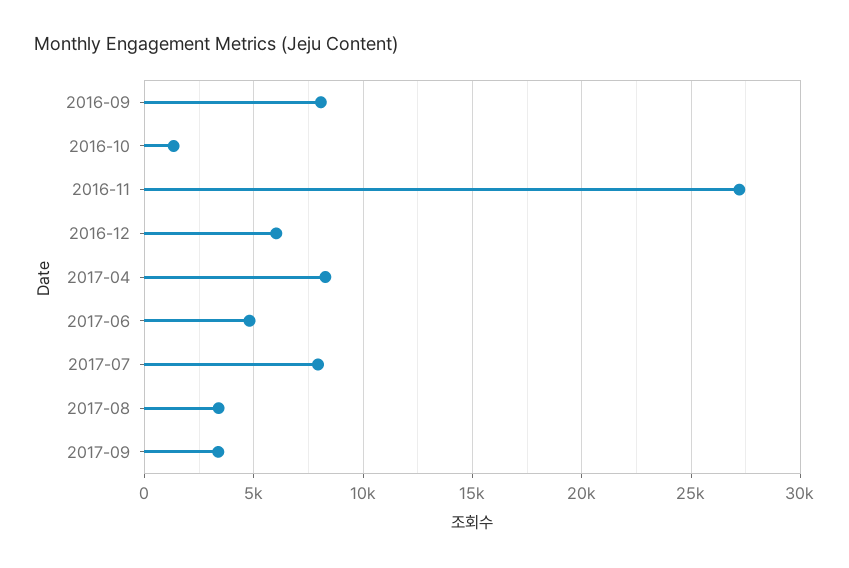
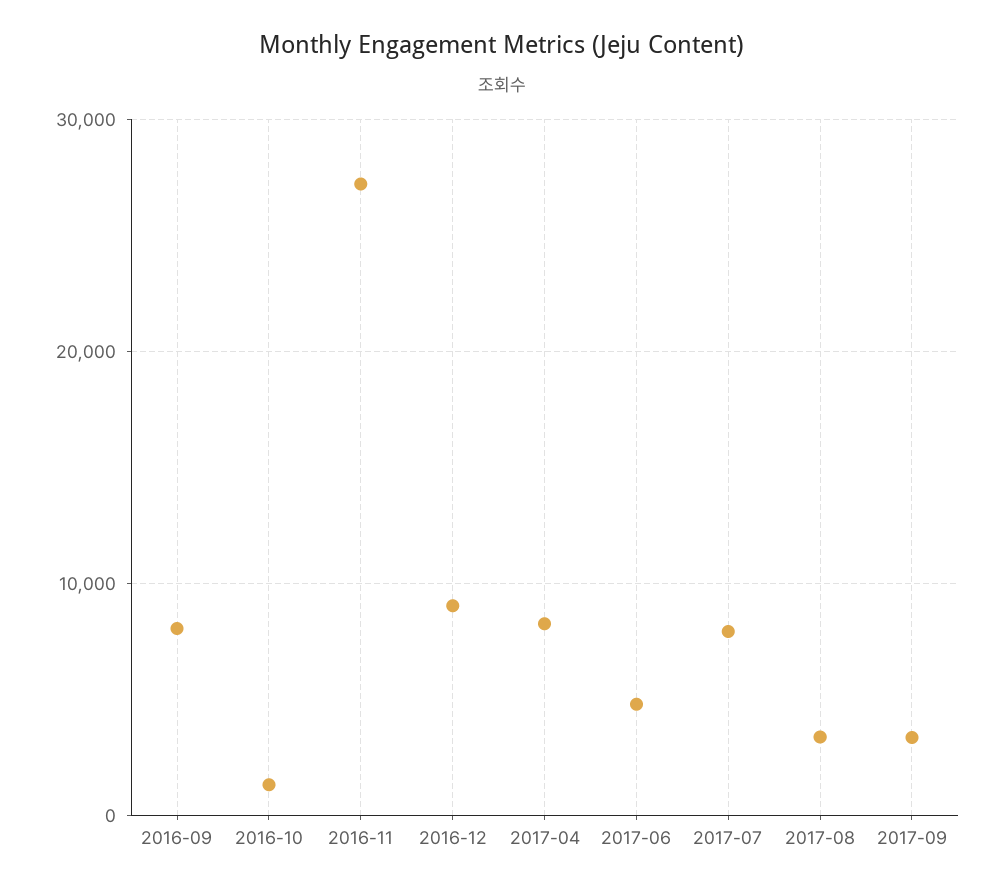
  {
    "2016-09": 8000,
    "2016-10": 1500,
    "2016-11": 27000,
-   "2016-12": 6000,
+   "2016-12": 9000,
    "2017-04": 8500,
    "2017-06": 5000,
    "2017-07": 8000,
    "2017-08": 3500,
    "2017-09": 3500
  }

